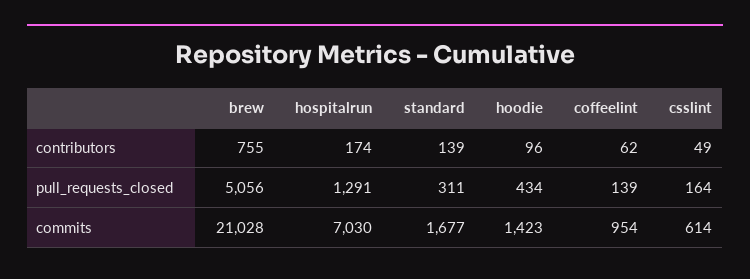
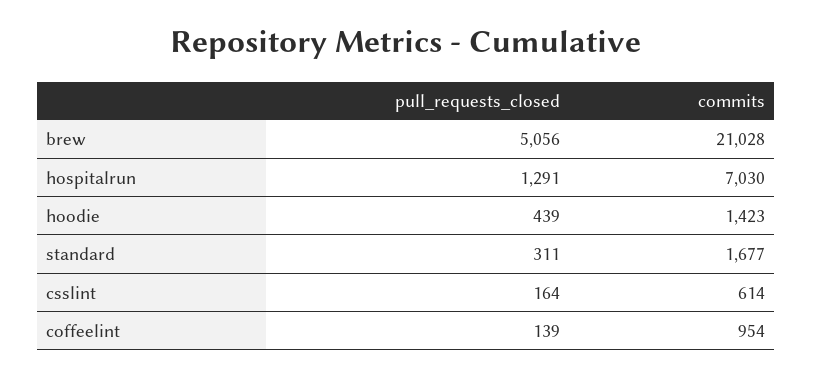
  {
    "brew": {
-     "contributors": 755,
      "pull_requests_closed": 5056,
      "commits": 21028
    },
    "hospitalrun": {
-     "contributors": 174,
      "pull_requests_closed": 1291,
      "commits": 7030
    },
    "standard": {
-     "contributors": 139,
      "pull_requests_closed": 311,
      "commits": 1677
    },
    "hoodie": {
-     "contributors": 96,
-     "pull_requests_closed": 434,
+     "pull_requests_closed": 439,
      "commits": 1423
    },
    "coffeelint": {
-     "contributors": 62,
      "pull_requests_closed": 139,
      "commits": 954
    },
    "csslint": {
-     "contributors": 49,
      "pull_requests_closed": 164,
      "commits": 614
    }
  }

